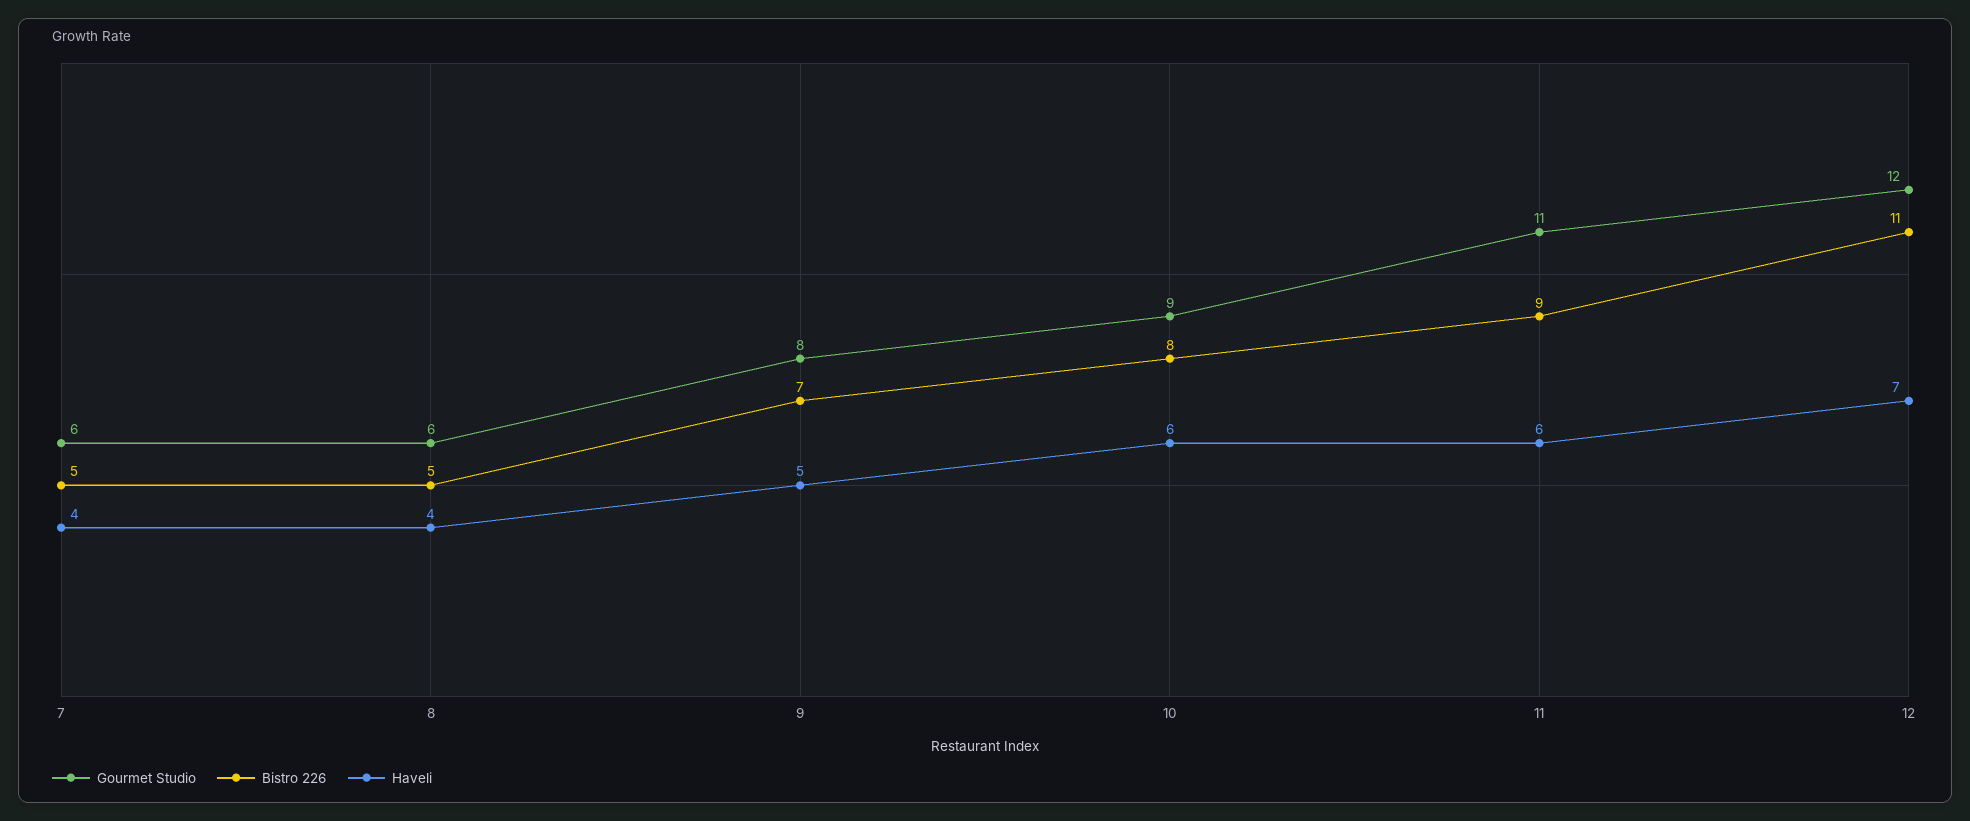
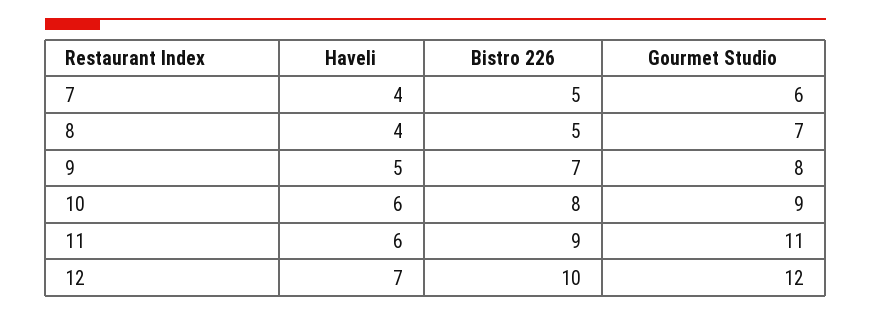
  {
    "Gourmet Studio": {
      "7": 6,
-     "8": 6,
+     "8": 7,
      "9": 8,
      "10": 9,
      "11": 11,
      "12": 12
    },
    "Bistro 226": {
      "7": 5,
      "8": 5,
      "9": 7,
      "10": 8,
      "11": 9,
-     "12": 11
+     "12": 10
    },
    "Haveli": {
      "7": 4,
      "8": 4,
      "9": 5,
      "10": 6,
      "11": 6,
      "12": 7
    }
  }

